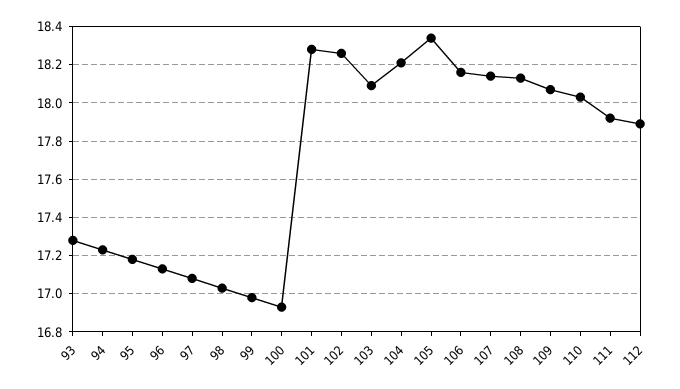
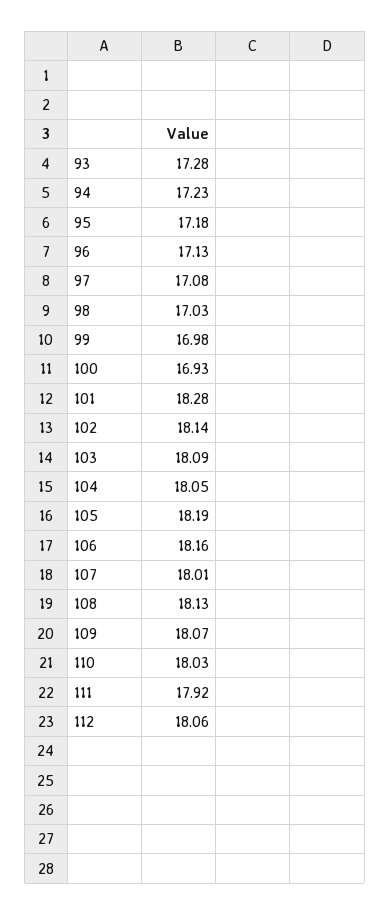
  {
    "93": 17.28,
    "94": 17.23,
    "95": 17.18,
    "96": 17.13,
    "97": 17.08,
    "98": 17.03,
    "99": 16.98,
    "100": 16.93,
    "101": 18.28,
-   "102": 18.25,
+   "102": 18.14,
    "103": 18.09,
-   "104": 18.2,
+   "104": 18.05,
-   "105": 18.35,
+   "105": 18.19,
    "106": 18.16,
-   "107": 18.15,
+   "107": 18.01,
    "108": 18.13,
    "109": 18.07,
    "110": 18.03,
    "111": 17.92,
-   "112": 17.9
+   "112": 18.06
  }

